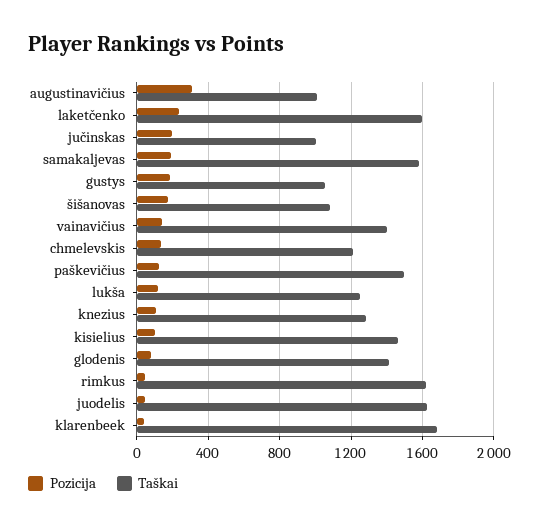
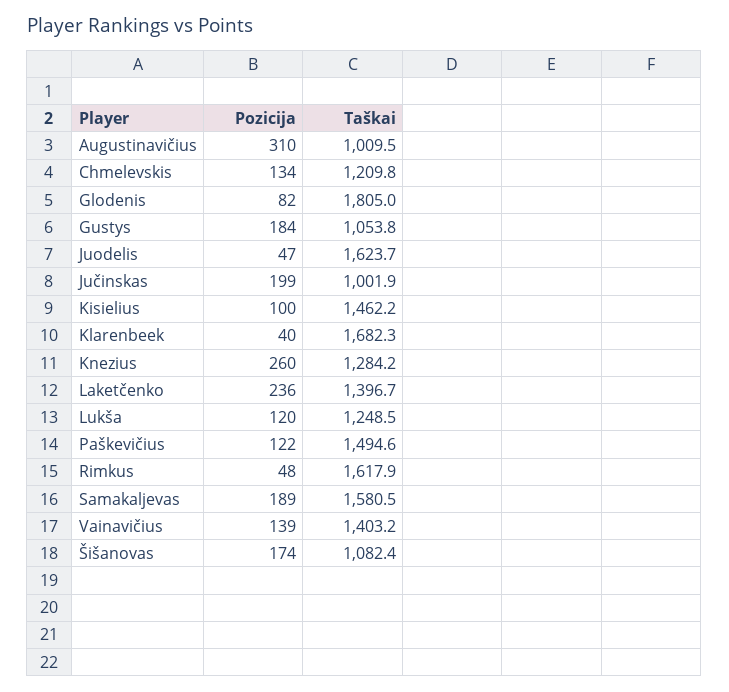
  {
    "Pozicija": {
      "augustinavičius": 310,
      "laketčenko": 236,
      "jučinskas": 199,
      "samakaljevas": 189,
      "gustys": 184,
      "šišanovas": 174,
      "vainavičius": 139,
      "chmelevskis": 134,
      "paškevičius": 122,
      "lukša": 120,
-     "knezius": 100,
+     "knezius": 260,
      "kisielius": 100,
      "glodenis": 82,
      "rimkus": 48,
      "juodelis": 47,
      "klarenbeek": 40
    },
    "Taškai": {
      "augustinavičius": 1009.5,
-     "laketčenko": 1600,
+     "laketčenko": 1396.7,
      "jučinskas": 1001.9,
      "samakaljevas": 1580.5,
      "gustys": 1053.8,
      "šišanovas": 1082.4,
      "vainavičius": 1403.2,
      "chmelevskis": 1209.8,
      "paškevičius": 1494.6,
      "lukša": 1248.5,
      "knezius": 1284.2,
      "kisielius": 1462.2,
-     "glodenis": 1400,
+     "glodenis": 1805,
      "rimkus": 1617.9,
      "juodelis": 1623.7,
      "klarenbeek": 1682.3
    }
  }

